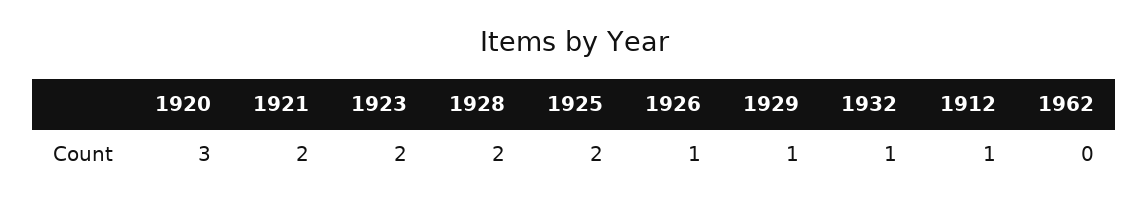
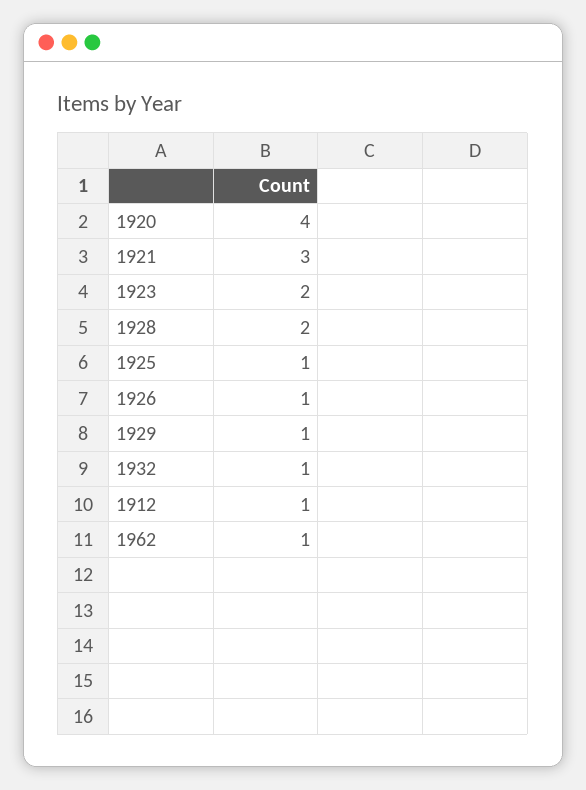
  {
-   "1920": 3,
+   "1920": 4,
-   "1921": 2,
+   "1921": 3,
    "1923": 2,
    "1928": 2,
-   "1925": 2,
+   "1925": 1,
    "1926": 1,
    "1929": 1,
    "1932": 1,
    "1912": 1,
-   "1962": 0
+   "1962": 1
  }

